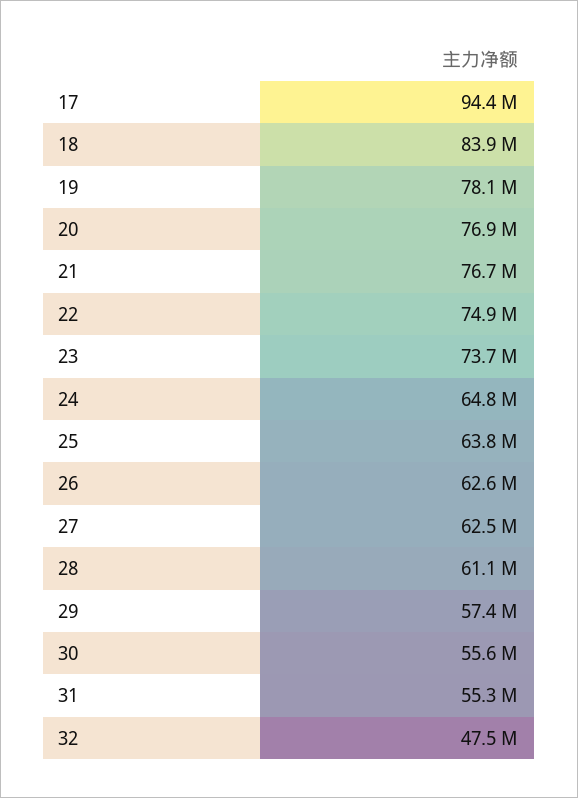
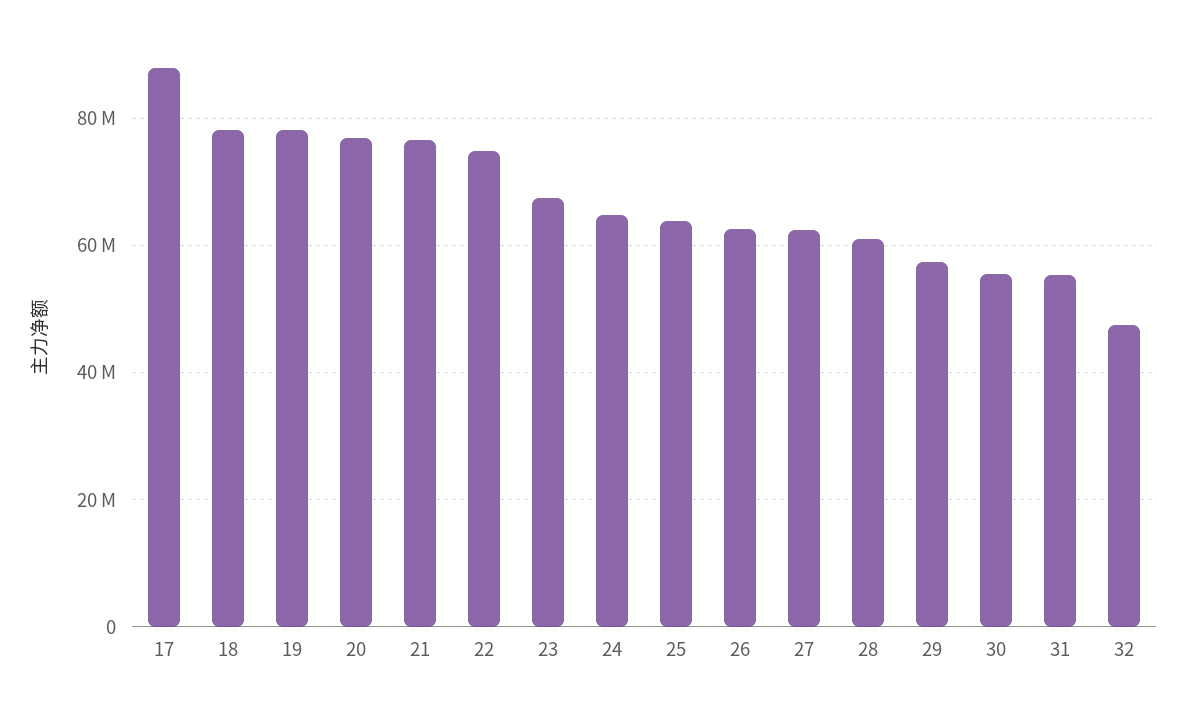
  {
-   "17": 94400000,
+   "17": 88000000,
-   "18": 83900000,
+   "18": 78000000,
    "19": 78100000,
    "20": 76900000,
    "21": 76700000,
    "22": 74900000,
-   "23": 73700000,
+   "23": 68000000,
    "24": 64800000,
    "25": 63800000,
    "26": 62600000,
    "27": 62500000,
    "28": 61100000,
    "29": 57400000,
    "30": 55600000,
    "31": 55300000,
    "32": 47500000
  }

